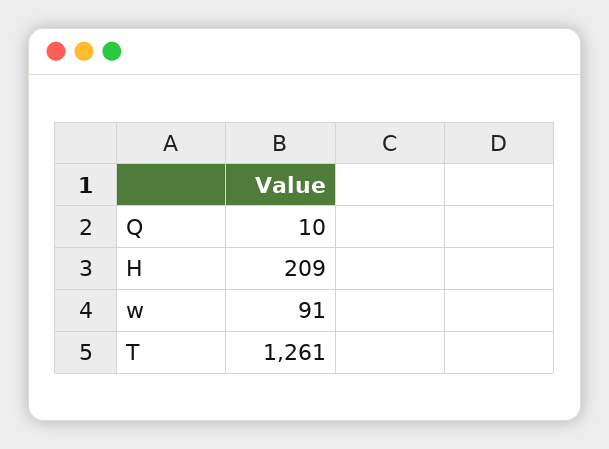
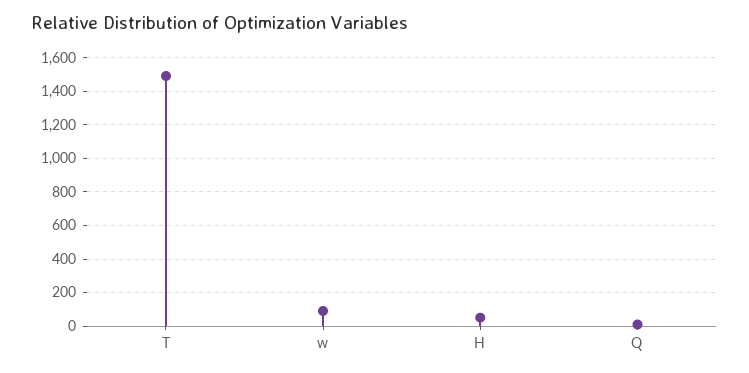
  {
    "Q": 10,
-   "H": 209,
+   "H": 50,
    "w": 91,
-   "T": 1261
+   "T": 1500
  }

